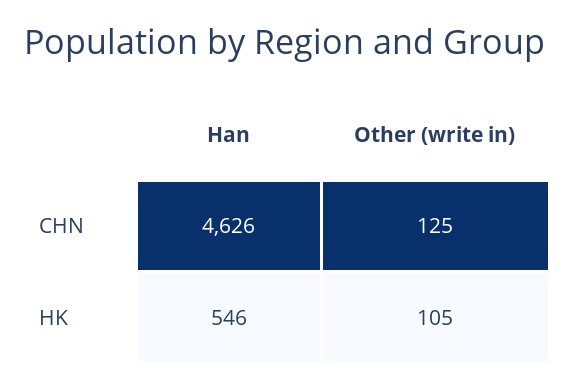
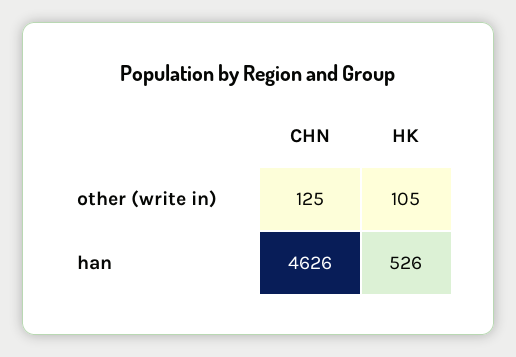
  {
    "Han": {
      "CHN": 4626,
-     "HK": 546
+     "HK": 526
    },
    "Other (write in)": {
      "CHN": 125,
      "HK": 105
    }
  }

